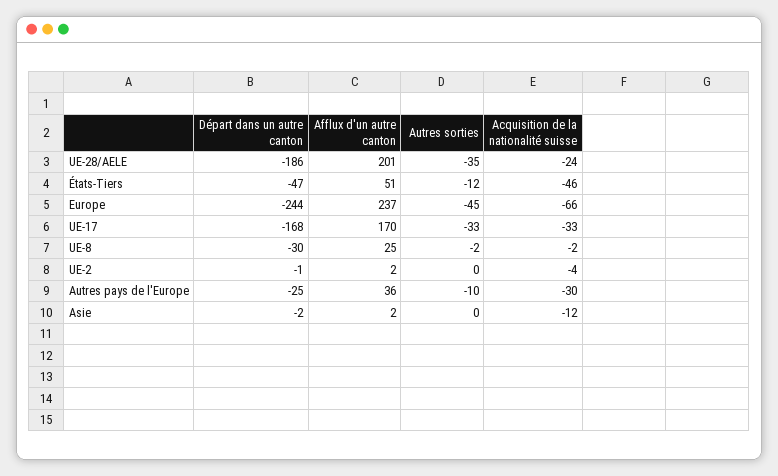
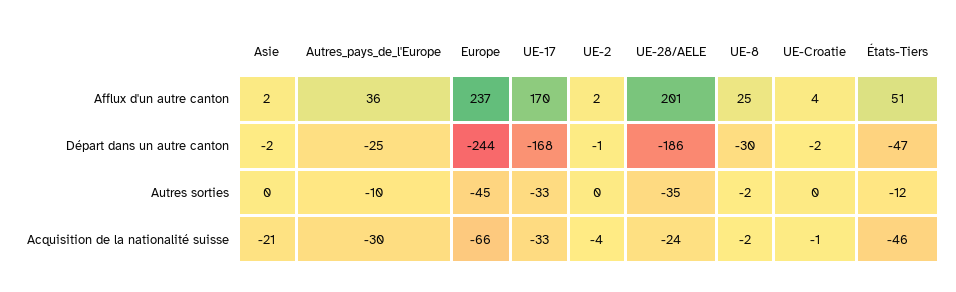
  {
    "Départ dans un autre canton": {
      "UE-28/AELE": -186,
      "États-Tiers": -47,
      "Europe": -244,
      "UE-17": -168,
      "UE-8": -30,
      "UE-2": -1,
      "Autres pays de l'Europe": -25,
-     "Asie": -2
+     "Asie": -2,
+     "UE-Croatie": -2
    },
    "Afflux d'un autre canton": {
      "UE-28/AELE": 201,
      "États-Tiers": 51,
      "Europe": 237,
      "UE-17": 170,
      "UE-8": 25,
      "UE-2": 2,
      "Autres pays de l'Europe": 36,
-     "Asie": 2
+     "Asie": 2,
+     "UE-Croatie": 4
    },
    "Autres sorties": {
      "UE-28/AELE": -35,
      "États-Tiers": -12,
      "Europe": -45,
      "UE-17": -33,
      "UE-8": -2,
      "UE-2": 0,
      "Autres pays de l'Europe": -10,
-     "Asie": 0
+     "Asie": 0,
+     "UE-Croatie": 0
    },
    "Acquisition de la nationalité suisse": {
      "UE-28/AELE": -24,
      "États-Tiers": -46,
      "Europe": -66,
      "UE-17": -33,
      "UE-8": -2,
      "UE-2": -4,
      "Autres pays de l'Europe": -30,
-     "Asie": -12
+     "Asie": -21,
+     "UE-Croatie": -1
    }
  }

